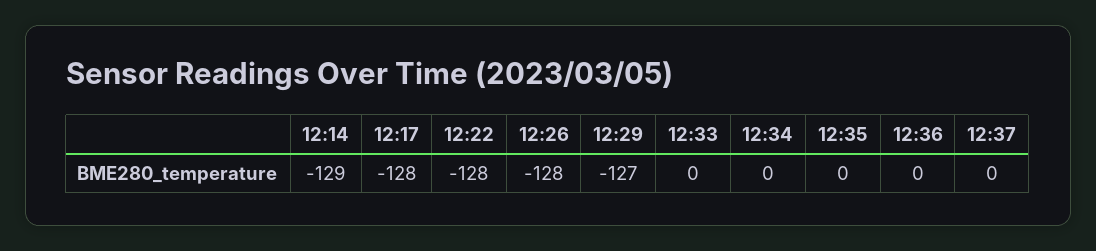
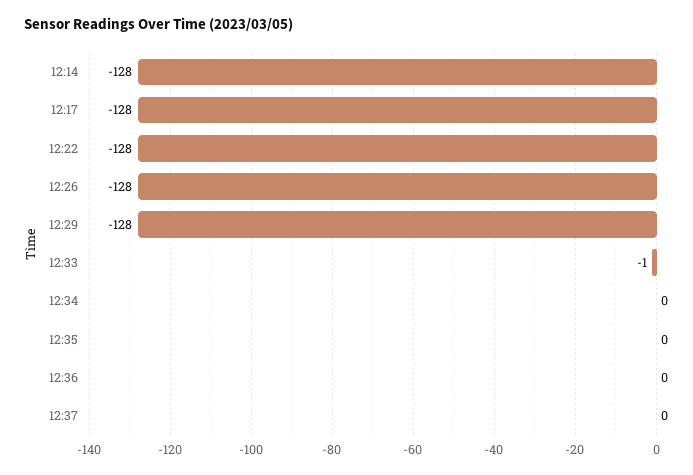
  {
-   "12:14": -129,
+   "12:14": -128,
    "12:17": -128,
    "12:22": -128,
    "12:26": -128,
-   "12:29": -127,
+   "12:29": -128,
-   "12:33": 0,
+   "12:33": -1,
    "12:34": 0,
    "12:35": 0,
    "12:36": 0,
    "12:37": 0
  }

